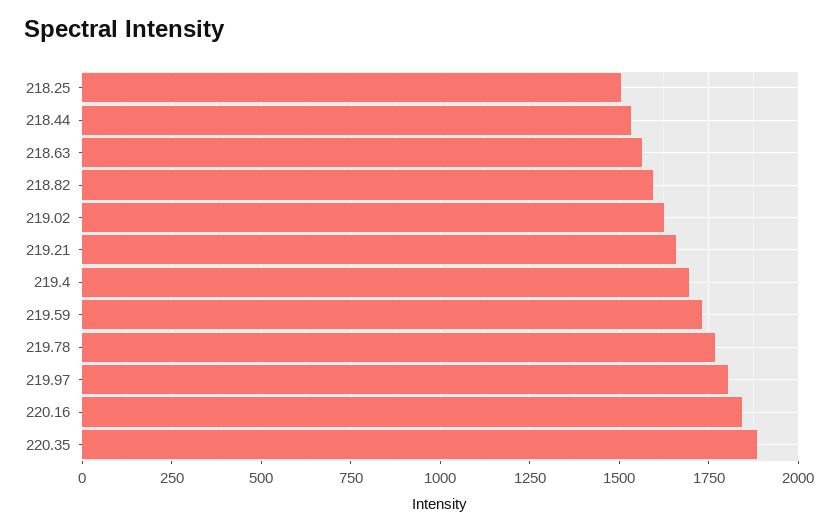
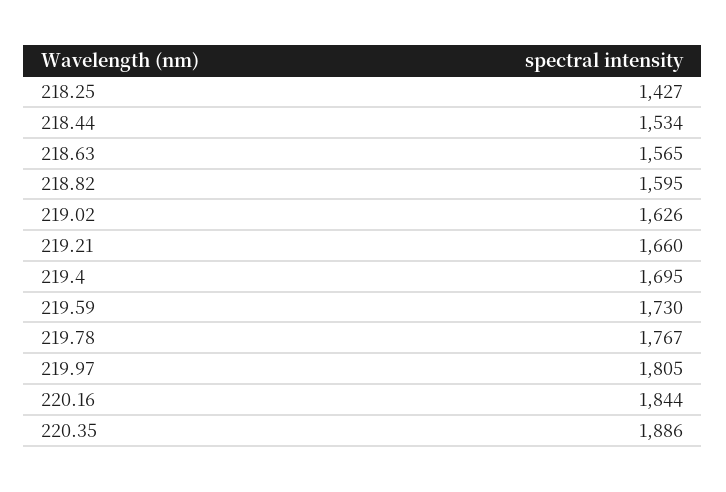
  {
-   "218.25": 1500,
+   "218.25": 1427,
    "218.44": 1534,
    "218.63": 1565,
    "218.82": 1595,
    "219.02": 1626,
    "219.21": 1660,
    "219.4": 1695,
    "219.59": 1730,
    "219.78": 1767,
    "219.97": 1805,
    "220.16": 1844,
    "220.35": 1886
  }

